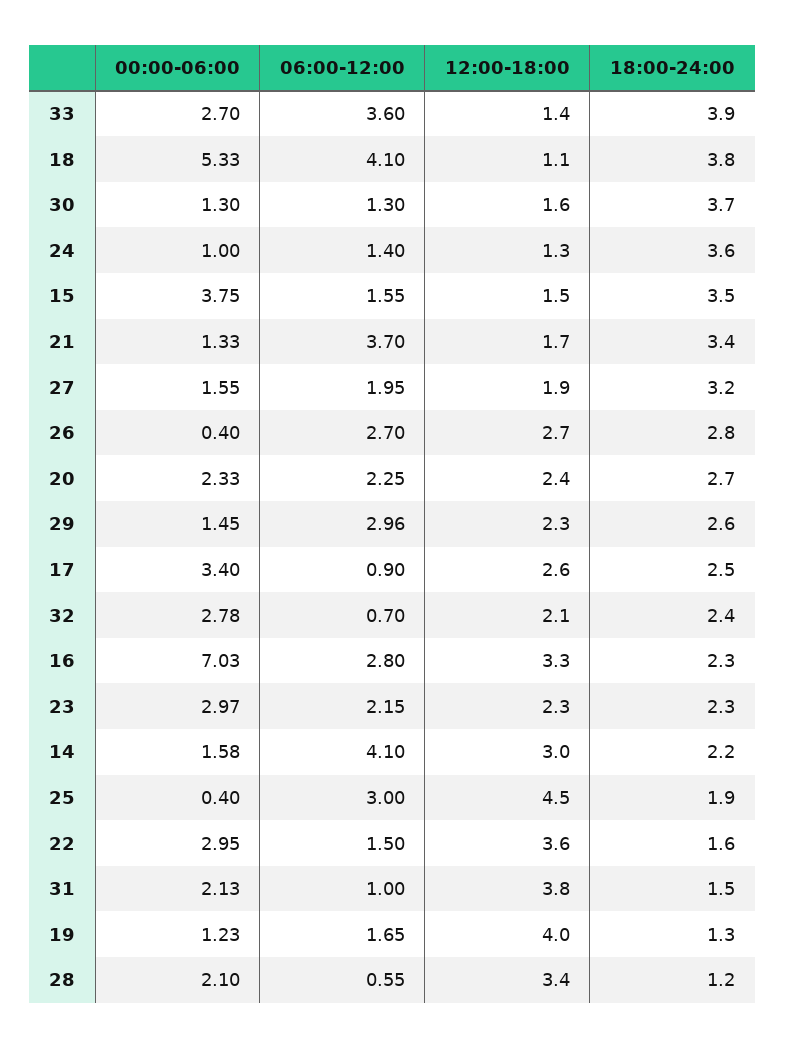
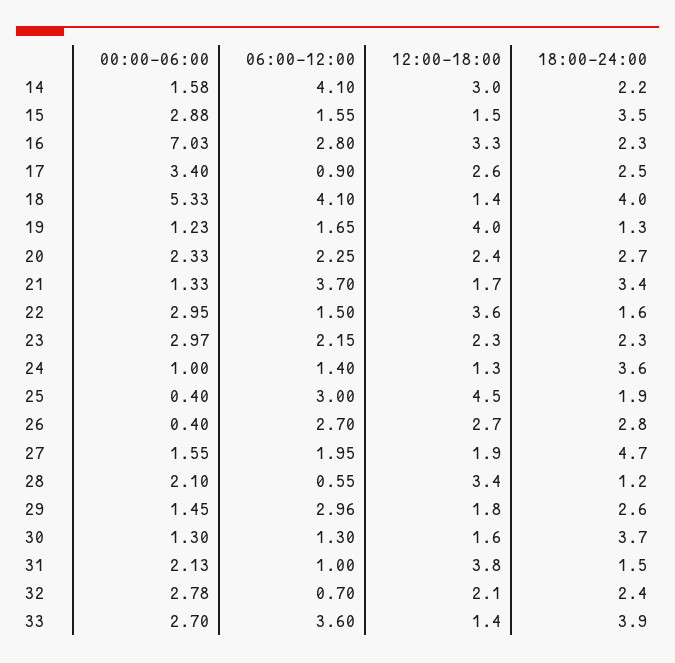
  {
    "00:00-06:00": {
      "33": 2.7,
      "18": 5.33,
      "30": 1.3,
      "24": 1,
-     "15": 3.75,
+     "15": 2.88,
      "21": 1.33,
      "27": 1.55,
      "26": 0.4,
      "20": 2.33,
      "29": 1.45,
      "17": 3.4,
      "32": 2.78,
      "16": 7.03,
      "23": 2.97,
      "14": 1.58,
      "25": 0.4,
      "22": 2.95,
      "31": 2.13,
      "19": 1.23,
      "28": 2.1
    },
    "06:00-12:00": {
      "33": 3.6,
      "18": 4.1,
      "30": 1.3,
      "24": 1.4,
      "15": 1.55,
      "21": 3.7,
      "27": 1.95,
      "26": 2.7,
      "20": 2.25,
      "29": 2.96,
      "17": 0.9,
      "32": 0.7,
      "16": 2.8,
      "23": 2.15,
      "14": 4.1,
      "25": 3,
      "22": 1.5,
      "31": 1,
      "19": 1.65,
      "28": 0.55
    },
    "12:00-18:00": {
      "33": 1.4,
-     "18": 1.1,
+     "18": 1.4,
      "30": 1.6,
      "24": 1.3,
      "15": 1.5,
      "21": 1.7,
      "27": 1.9,
      "26": 2.7,
      "20": 2.4,
-     "29": 2.3,
+     "29": 1.8,
      "17": 2.6,
      "32": 2.1,
      "16": 3.3,
      "23": 2.3,
      "14": 3,
      "25": 4.5,
      "22": 3.6,
      "31": 3.8,
      "19": 4,
      "28": 3.4
    },
    "18:00-24:00": {
      "33": 3.9,
-     "18": 3.8,
+     "18": 4,
      "30": 3.7,
      "24": 3.6,
      "15": 3.5,
      "21": 3.4,
-     "27": 3.2,
+     "27": 4.7,
      "26": 2.8,
      "20": 2.7,
      "29": 2.6,
      "17": 2.5,
      "32": 2.4,
      "16": 2.3,
      "23": 2.3,
      "14": 2.2,
      "25": 1.9,
      "22": 1.6,
      "31": 1.5,
      "19": 1.3,
      "28": 1.2
    }
  }

